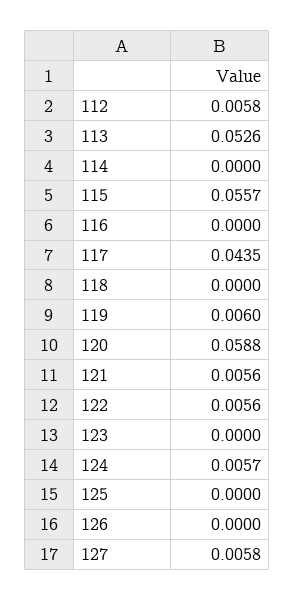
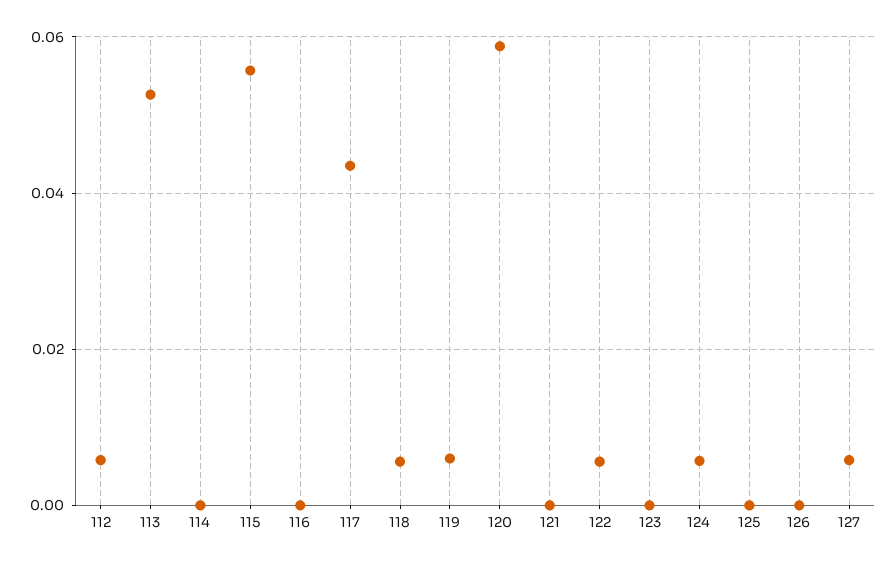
  {
    "112": 0.0058,
    "113": 0.0526,
    "114": 0,
    "115": 0.0557,
    "116": 0,
    "117": 0.0435,
-   "118": 0,
+   "118": 0.006,
    "119": 0.006,
    "120": 0.0588,
-   "121": 0.0056,
+   "121": 0,
    "122": 0.0056,
    "123": 0,
    "124": 0.0057,
    "125": 0,
    "126": 0,
    "127": 0.0058
  }

